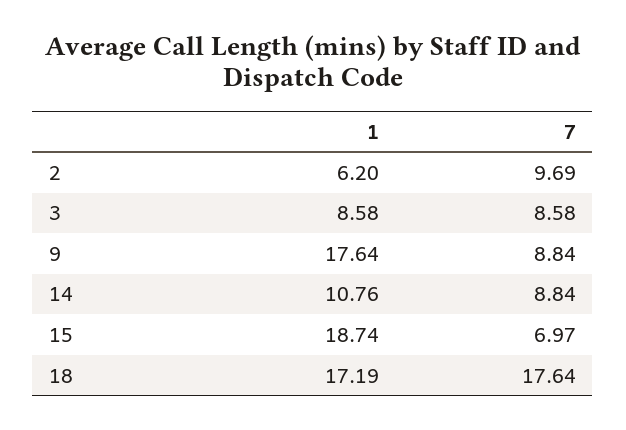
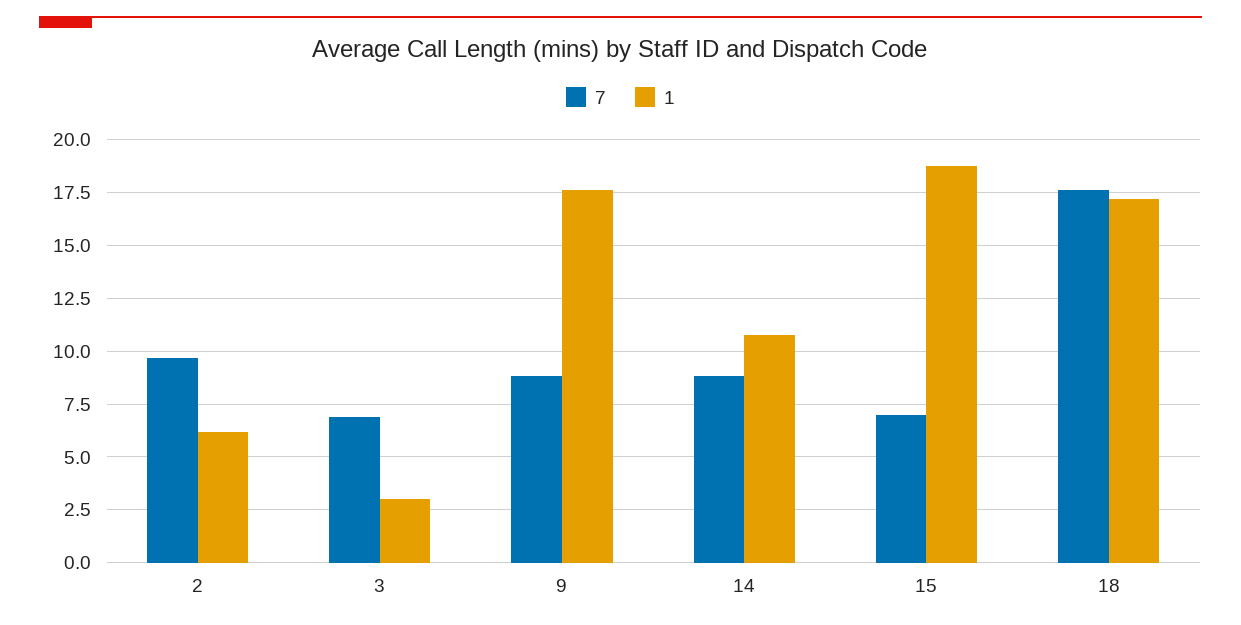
  {
    "1": {
      "2": 6.2,
-     "3": 8.58,
+     "3": 3,
      "9": 17.64,
      "14": 10.76,
      "15": 18.74,
      "18": 17.19
    },
    "7": {
      "2": 9.69,
-     "3": 8.58,
+     "3": 7,
      "9": 8.84,
      "14": 8.84,
      "15": 6.97,
      "18": 17.64
    }
  }

